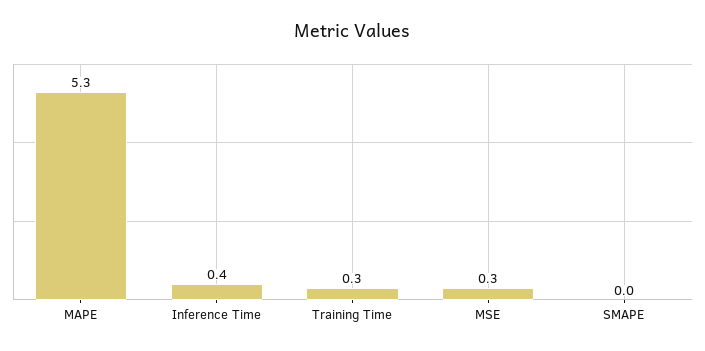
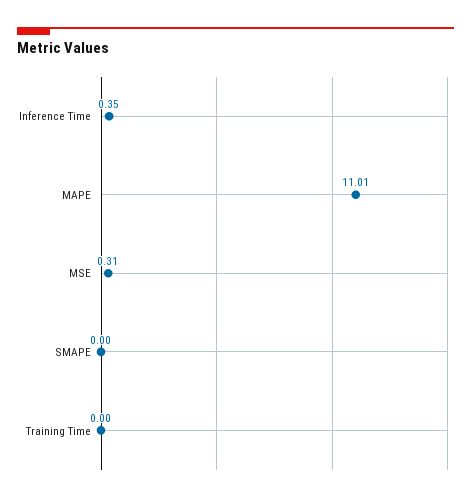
  {
-   "MAPE": 5.3,
+   "MAPE": 11.01,
    "Inference Time": 0.35,
-   "Training Time": 0.3,
+   "Training Time": 0,
    "MSE": 0.31,
    "SMAPE": 0
  }

